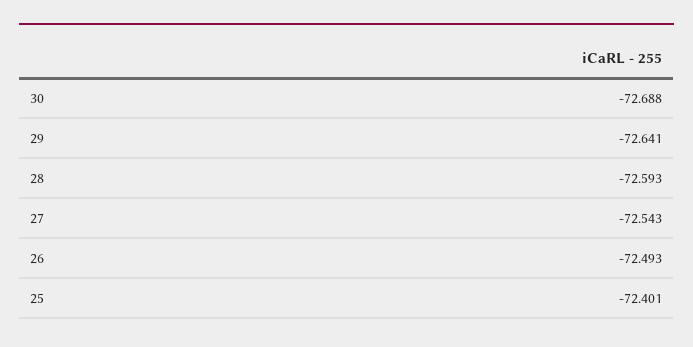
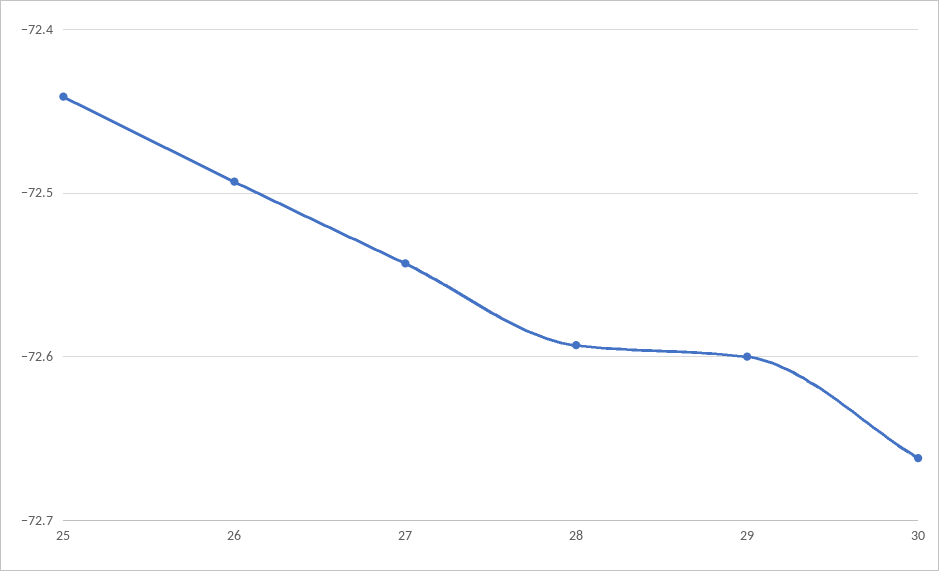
  {
-   "30": -72.688,
+   "30": -72.66,
-   "29": -72.641,
+   "29": -72.6,
    "28": -72.593,
    "27": -72.543,
    "26": -72.493,
-   "25": -72.401
+   "25": -72.44
  }

